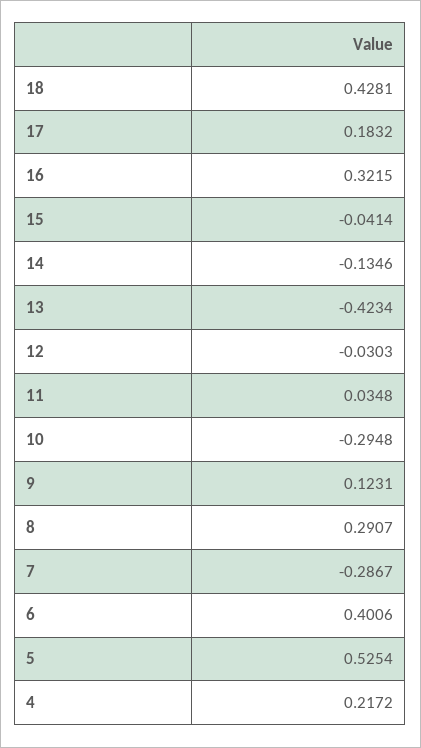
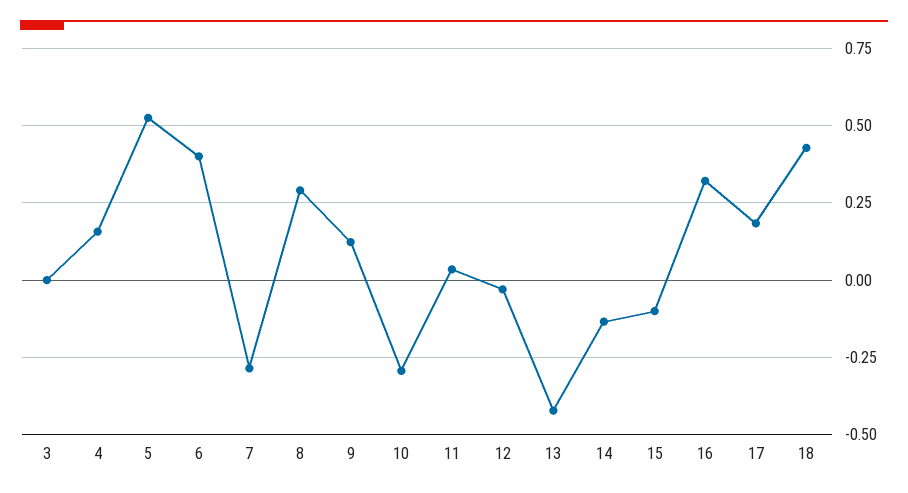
  {
    "18": 0.4281,
    "17": 0.1832,
    "16": 0.3215,
-   "15": -0.0414,
+   "15": -0.1,
    "14": -0.1346,
    "13": -0.4234,
    "12": -0.0303,
    "11": 0.0348,
    "10": -0.2948,
    "9": 0.1231,
    "8": 0.2907,
    "7": -0.2867,
    "6": 0.4006,
    "5": 0.5254,
-   "4": 0.2172
+   "4": 0.15,
+   "3": 0
  }

